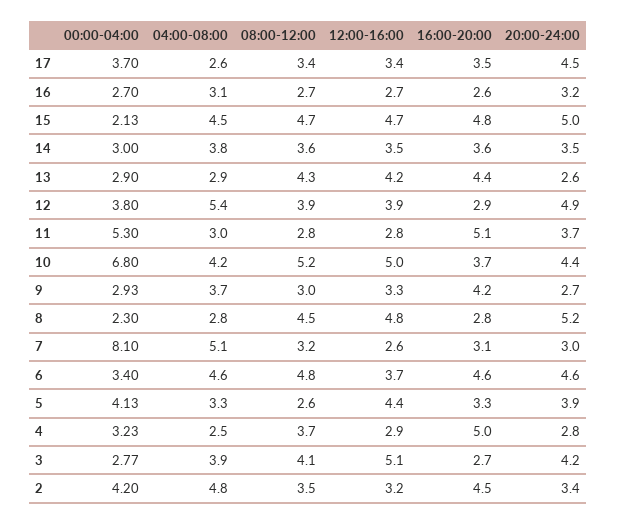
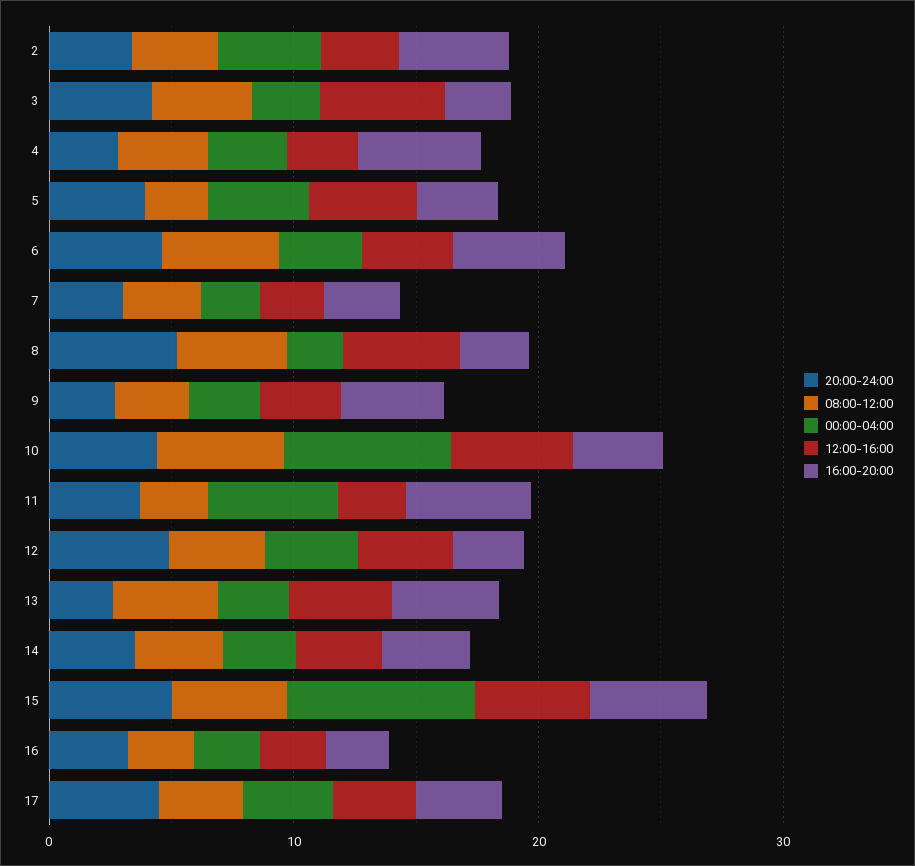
  {
    "00:00-04:00": {
      "17": 3.7,
      "16": 2.7,
-     "15": 2.13,
+     "15": 8,
      "14": 3,
      "13": 2.9,
      "12": 3.8,
      "11": 5.3,
      "10": 6.8,
      "9": 2.93,
      "8": 2.3,
-     "7": 8.1,
+     "7": 2,
      "6": 3.4,
      "5": 4.13,
      "4": 3.23,
      "3": 2.77,
      "2": 4.2
    },
-   "04:00-08:00": {
-     "17": 2.6,
-     "16": 3.1,
-     "15": 4.5,
-     "14": 3.8,
-     "13": 2.9,
-     "12": 5.4,
-     "11": 3,
-     "10": 4.2,
-     "9": 3.7,
-     "8": 2.8,
-     "7": 5.1,
-     "6": 4.6,
-     "5": 3.3,
-     "4": 2.5,
-     "3": 3.9,
-     "2": 4.8
-   },
    "08:00-12:00": {
      "17": 3.4,
      "16": 2.7,
      "15": 4.7,
      "14": 3.6,
      "13": 4.3,
      "12": 3.9,
      "11": 2.8,
      "10": 5.2,
      "9": 3,
      "8": 4.5,
      "7": 3.2,
      "6": 4.8,
      "5": 2.6,
      "4": 3.7,
      "3": 4.1,
      "2": 3.5
    },
    "12:00-16:00": {
      "17": 3.4,
      "16": 2.7,
      "15": 4.7,
      "14": 3.5,
      "13": 4.2,
      "12": 3.9,
      "11": 2.8,
      "10": 5,
      "9": 3.3,
      "8": 4.8,
      "7": 2.6,
      "6": 3.7,
      "5": 4.4,
      "4": 2.9,
      "3": 5.1,
      "2": 3.2
    },
    "16:00-20:00": {
      "17": 3.5,
      "16": 2.6,
      "15": 4.8,
      "14": 3.6,
      "13": 4.4,
      "12": 2.9,
      "11": 5.1,
      "10": 3.7,
      "9": 4.2,
      "8": 2.8,
      "7": 3.1,
      "6": 4.6,
      "5": 3.3,
      "4": 5,
      "3": 2.7,
      "2": 4.5
    },
    "20:00-24:00": {
      "17": 4.5,
      "16": 3.2,
      "15": 5,
      "14": 3.5,
      "13": 2.6,
      "12": 4.9,
      "11": 3.7,
      "10": 4.4,
      "9": 2.7,
      "8": 5.2,
      "7": 3,
      "6": 4.6,
      "5": 3.9,
      "4": 2.8,
      "3": 4.2,
      "2": 3.4
    }
  }

